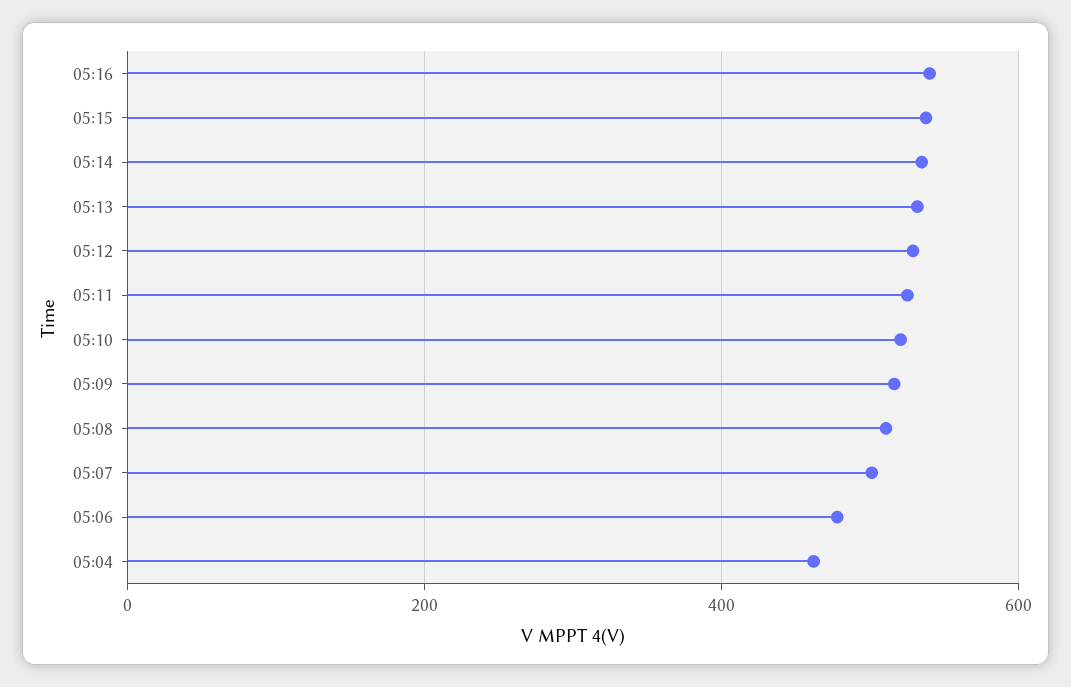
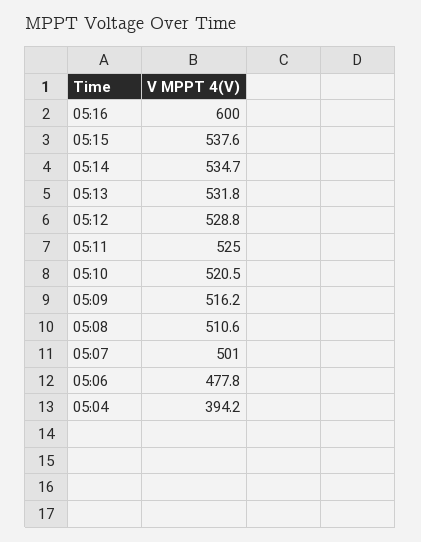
  {
-   "05:16": 540,
+   "05:16": 600,
    "05:15": 537.6,
    "05:14": 534.7,
    "05:13": 531.8,
    "05:12": 528.8,
    "05:11": 525,
    "05:10": 520.5,
    "05:09": 516.2,
    "05:08": 510.6,
    "05:07": 501,
    "05:06": 477.8,
-   "05:04": 460
+   "05:04": 394.2
  }

